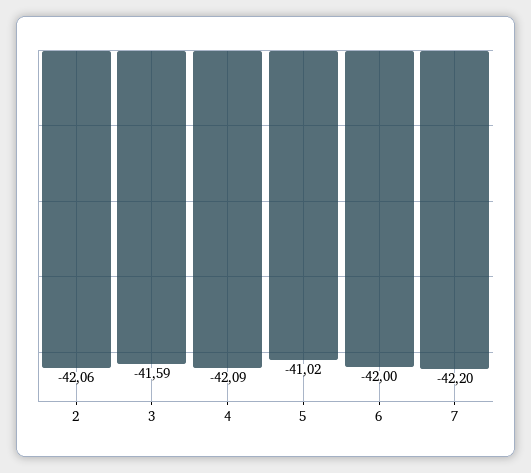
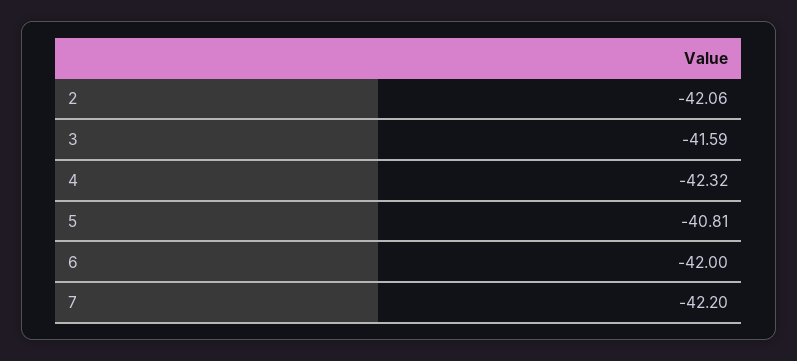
  {
    "2": -42.06,
    "3": -41.59,
-   "4": -42.09,
+   "4": -42.32,
-   "5": -41.02,
+   "5": -40.81,
    "6": -42,
    "7": -42.2
  }

